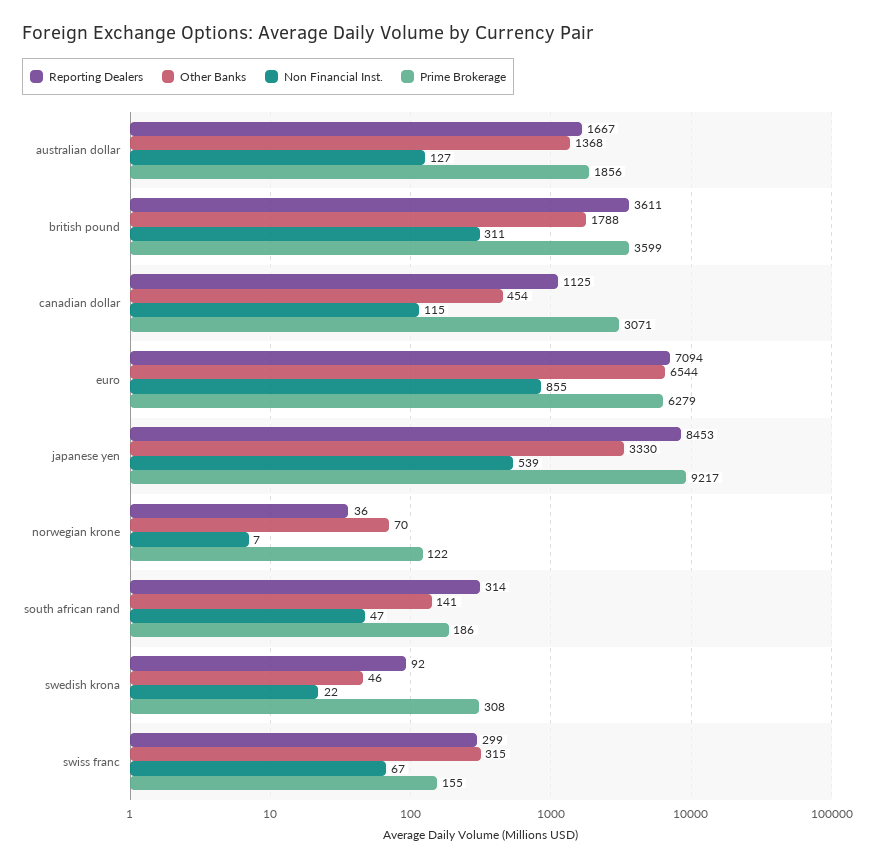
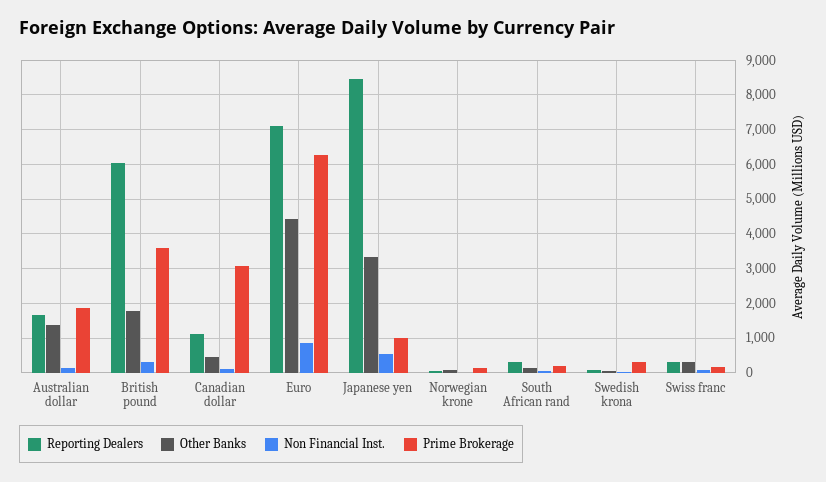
  {
    "Reporting Dealers": {
      "australian dollar": 1667,
-     "british pound": 3611,
+     "british pound": 6000,
      "canadian dollar": 1125,
      "euro": 7094,
      "japanese yen": 8453,
      "norwegian krone": 36,
      "south african rand": 314,
      "swedish krona": 92,
      "swiss franc": 299
    },
    "Other Banks": {
      "australian dollar": 1368,
      "british pound": 1788,
      "canadian dollar": 454,
-     "euro": 6544,
+     "euro": 4400,
      "japanese yen": 3330,
      "norwegian krone": 70,
      "south african rand": 141,
      "swedish krona": 46,
      "swiss franc": 315
    },
    "Non Financial Inst.": {
      "australian dollar": 127,
      "british pound": 311,
      "canadian dollar": 115,
      "euro": 855,
      "japanese yen": 539,
      "norwegian krone": 7,
      "south african rand": 47,
      "swedish krona": 22,
      "swiss franc": 67
    },
    "Prime Brokerage": {
      "australian dollar": 1856,
      "british pound": 3599,
      "canadian dollar": 3071,
      "euro": 6279,
-     "japanese yen": 9217,
+     "japanese yen": 1000,
      "norwegian krone": 122,
      "south african rand": 186,
      "swedish krona": 308,
      "swiss franc": 155
    }
  }

